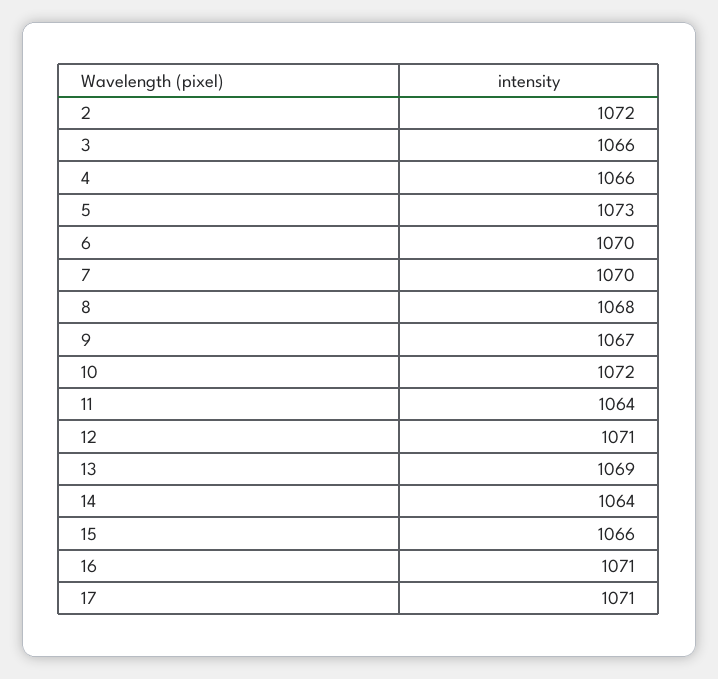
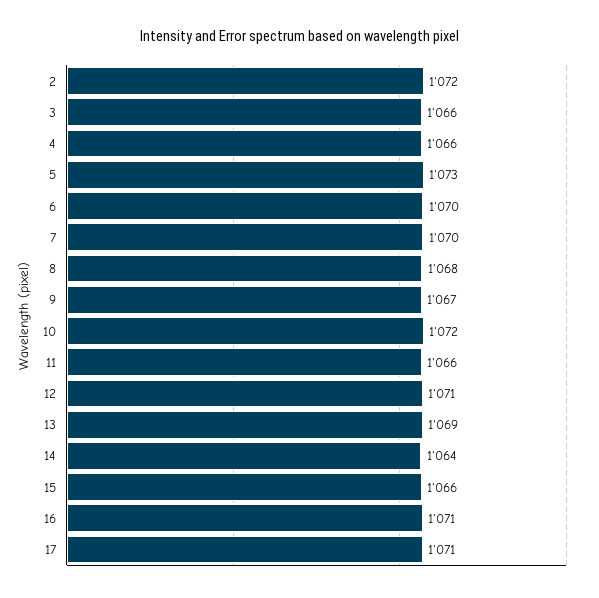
  {
    "2": 1072,
    "3": 1066,
    "4": 1066,
    "5": 1073,
    "6": 1070,
    "7": 1070,
    "8": 1068,
    "9": 1067,
    "10": 1072,
-   "11": 1064,
+   "11": 1066,
    "12": 1071,
    "13": 1069,
    "14": 1064,
    "15": 1066,
    "16": 1071,
    "17": 1071
  }

